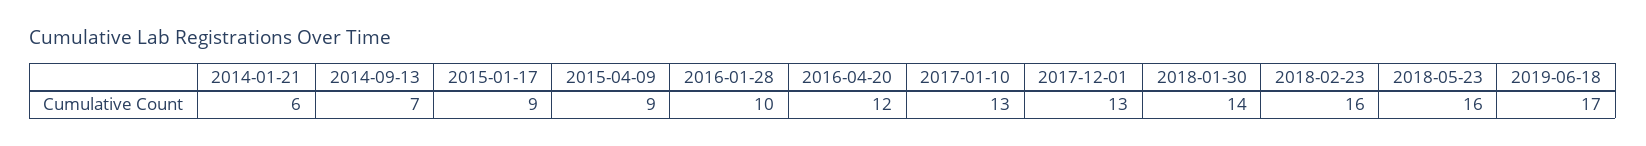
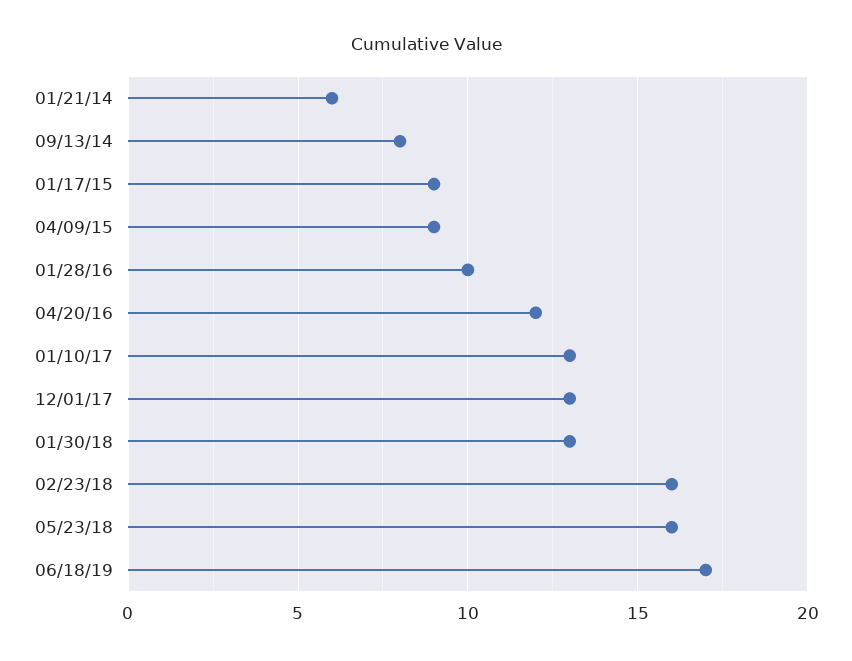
  {
    "2014-01-21": 6,
-   "2014-09-13": 7,
+   "2014-09-13": 8,
    "2015-01-17": 9,
    "2015-04-09": 9,
    "2016-01-28": 10,
    "2016-04-20": 12,
    "2017-01-10": 13,
    "2017-12-01": 13,
-   "2018-01-30": 14,
+   "2018-01-30": 13,
    "2018-02-23": 16,
    "2018-05-23": 16,
    "2019-06-18": 17
  }

